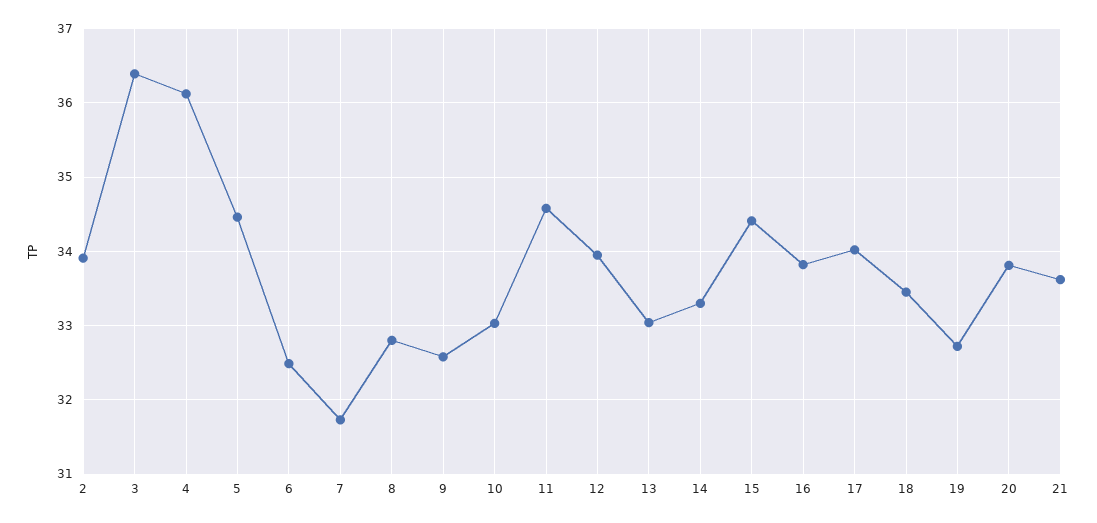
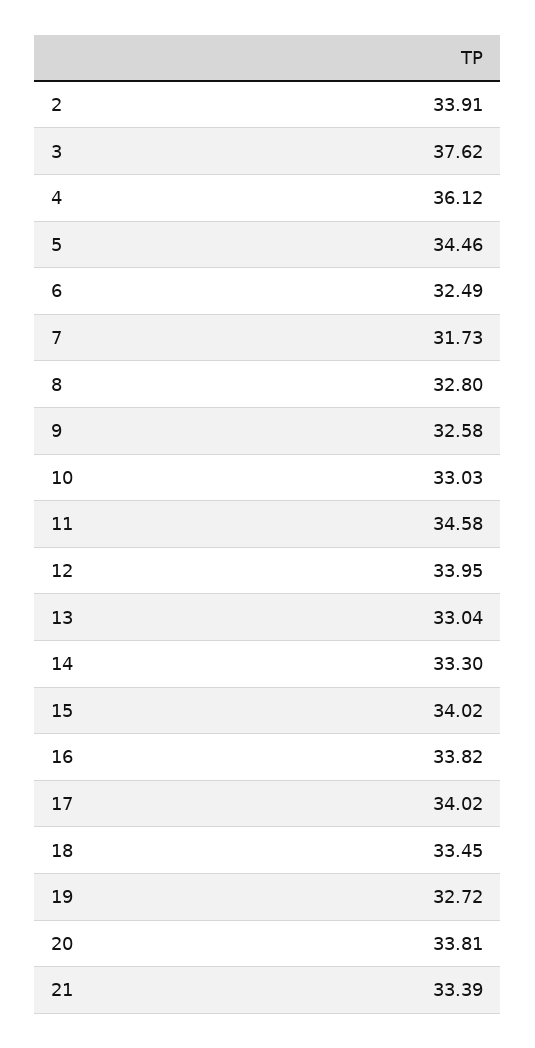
  {
    "2": 33.91,
-   "3": 36.4,
+   "3": 37.62,
    "4": 36.12,
    "5": 34.46,
    "6": 32.49,
    "7": 31.73,
    "8": 32.8,
    "9": 32.58,
    "10": 33.03,
    "11": 34.58,
    "12": 33.95,
    "13": 33.04,
    "14": 33.3,
-   "15": 34.4,
+   "15": 34.02,
    "16": 33.82,
    "17": 34.02,
    "18": 33.45,
    "19": 32.72,
    "20": 33.81,
-   "21": 33.6
+   "21": 33.39
  }

